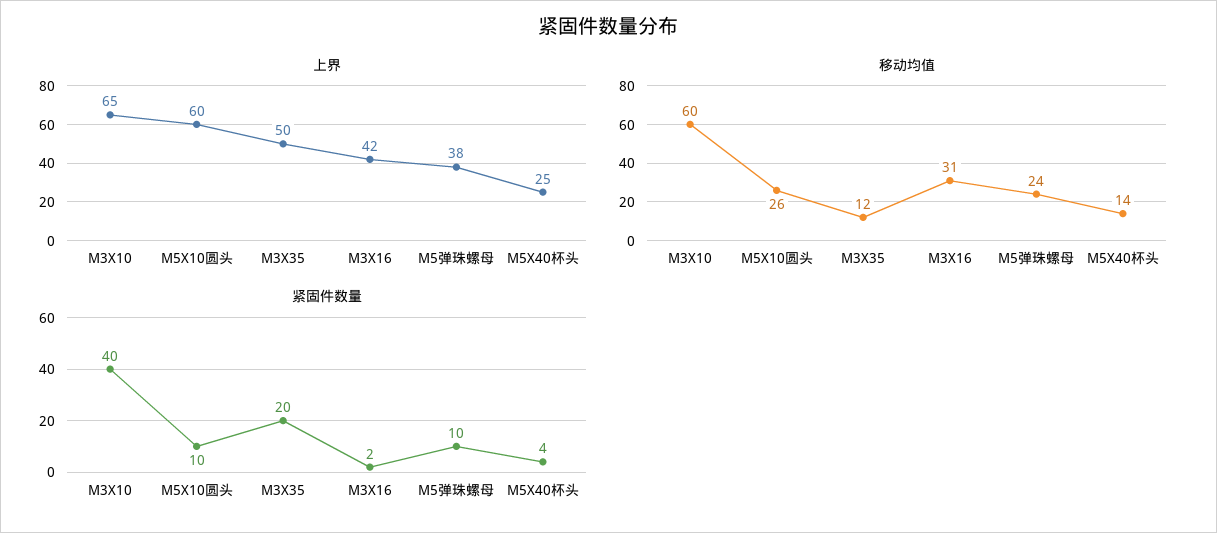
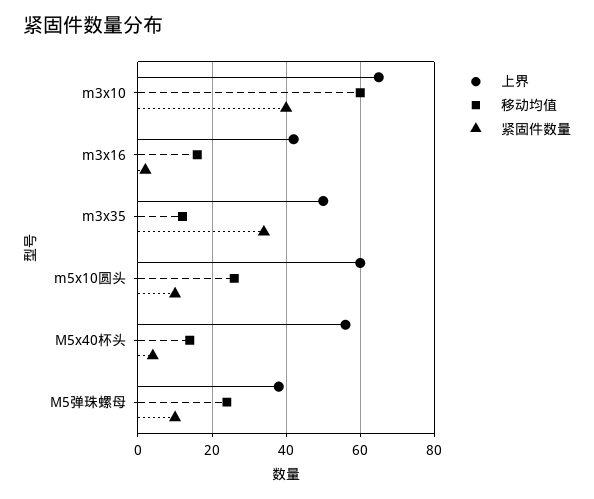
  {
    "上界": {
      "M3X10": 65,
      "M5X10圆头": 60,
      "M3X35": 50,
      "M3X16": 42,
      "M5弹珠螺母": 38,
-     "M5X40杯头": 25
+     "M5X40杯头": 55
    },
    "移动均值": {
      "M3X10": 60,
      "M5X10圆头": 26,
      "M3X35": 12,
-     "M3X16": 31,
+     "M3X16": 15,
      "M5弹珠螺母": 24,
      "M5X40杯头": 14
    },
    "紧固件数量": {
      "M3X10": 40,
      "M5X10圆头": 10,
-     "M3X35": 20,
+     "M3X35": 35,
      "M3X16": 2,
      "M5弹珠螺母": 10,
      "M5X40杯头": 4
    }
  }

